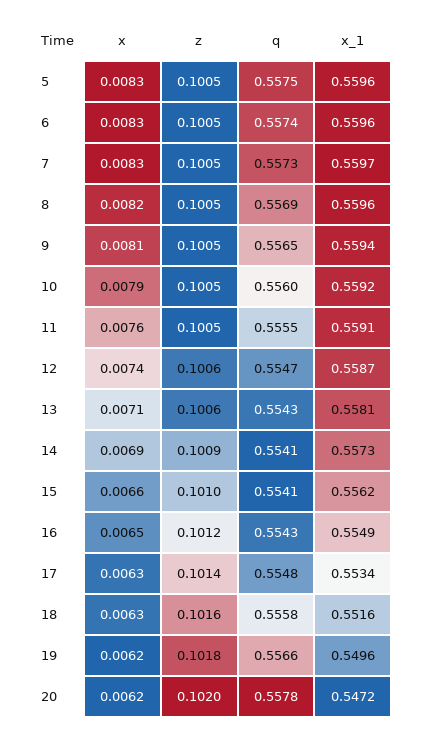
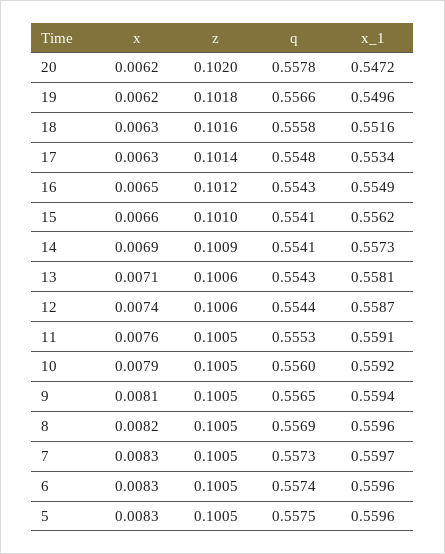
  {
    "x": {
      "5": 0.0083,
      "6": 0.0083,
      "7": 0.0083,
      "8": 0.0082,
      "9": 0.0081,
      "10": 0.0079,
      "11": 0.0076,
      "12": 0.0074,
      "13": 0.0071,
      "14": 0.0069,
      "15": 0.0066,
      "16": 0.0065,
      "17": 0.0063,
      "18": 0.0063,
      "19": 0.0062,
      "20": 0.0062
    },
    "z": {
      "5": 0.1005,
      "6": 0.1005,
      "7": 0.1005,
      "8": 0.1005,
      "9": 0.1005,
      "10": 0.1005,
      "11": 0.1005,
      "12": 0.1006,
      "13": 0.1006,
      "14": 0.1009,
      "15": 0.101,
      "16": 0.1012,
      "17": 0.1014,
      "18": 0.1016,
      "19": 0.1018,
      "20": 0.102
    },
    "q": {
      "5": 0.5575,
      "6": 0.5574,
      "7": 0.5573,
      "8": 0.5569,
      "9": 0.5565,
      "10": 0.556,
-     "11": 0.5555,
+     "11": 0.5553,
-     "12": 0.5547,
+     "12": 0.5544,
      "13": 0.5543,
      "14": 0.5541,
      "15": 0.5541,
      "16": 0.5543,
      "17": 0.5548,
      "18": 0.5558,
      "19": 0.5566,
      "20": 0.5578
    },
    "x_1": {
      "5": 0.5596,
      "6": 0.5596,
      "7": 0.5597,
      "8": 0.5596,
      "9": 0.5594,
      "10": 0.5592,
      "11": 0.5591,
      "12": 0.5587,
      "13": 0.5581,
      "14": 0.5573,
      "15": 0.5562,
      "16": 0.5549,
      "17": 0.5534,
      "18": 0.5516,
      "19": 0.5496,
      "20": 0.5472
    }
  }

